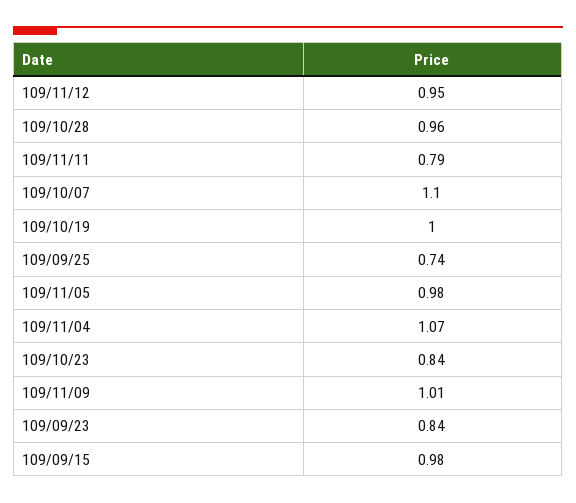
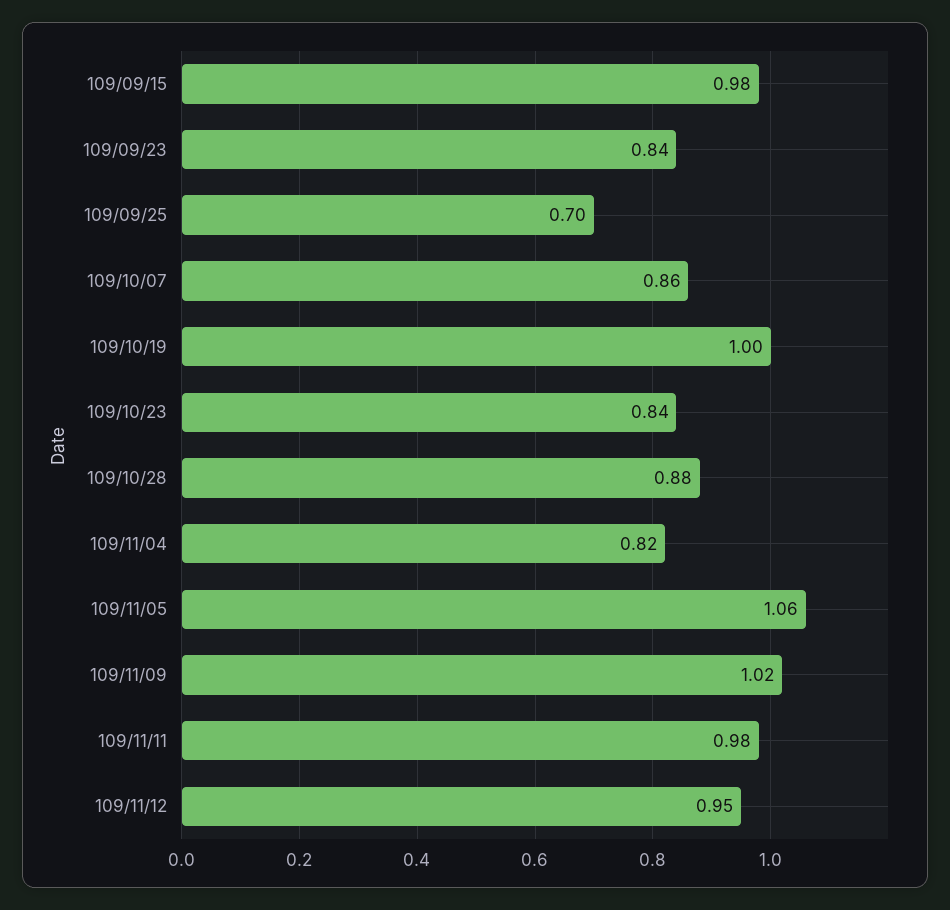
  {
    "109/11/12": 0.95,
-   "109/10/28": 0.96,
+   "109/10/28": 0.88,
-   "109/11/11": 0.79,
+   "109/11/11": 0.98,
-   "109/10/07": 1.1,
+   "109/10/07": 0.86,
    "109/10/19": 1,
-   "109/09/25": 0.74,
+   "109/09/25": 0.7,
-   "109/11/05": 0.98,
+   "109/11/05": 1.06,
-   "109/11/04": 1.07,
+   "109/11/04": 0.82,
    "109/10/23": 0.84,
-   "109/11/09": 1.01,
+   "109/11/09": 1.02,
    "109/09/23": 0.84,
    "109/09/15": 0.98
  }

